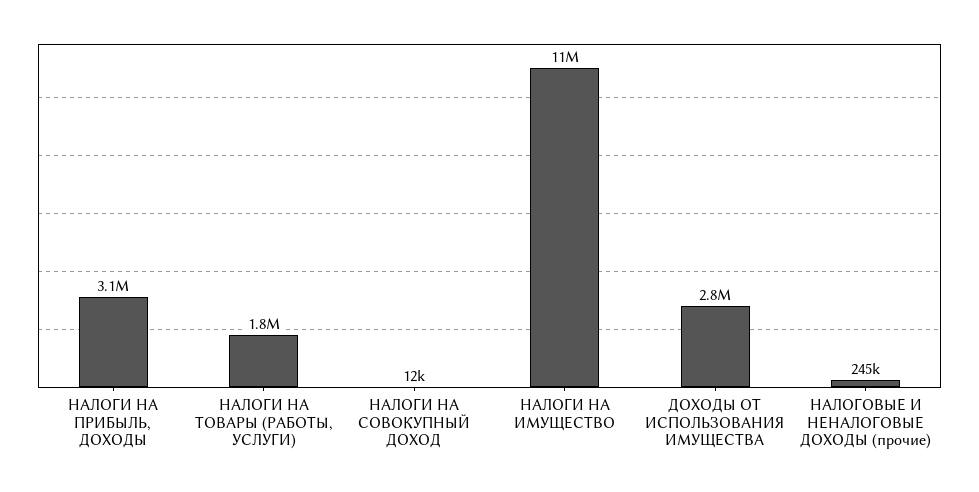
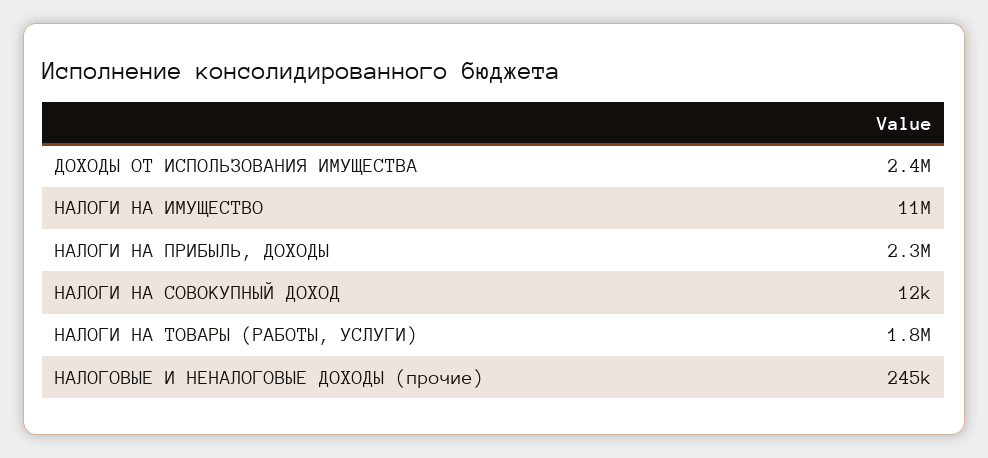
  {
-   "НАЛОГИ НА ПРИБЫЛЬ, ДОХОДЫ": 3100000,
+   "НАЛОГИ НА ПРИБЫЛЬ, ДОХОДЫ": 2300000,
    "НАЛОГИ НА ТОВАРЫ (РАБОТЫ, УСЛУГИ)": 1800000,
    "НАЛОГИ НА СОВОКУПНЫЙ ДОХОД": 12000,
    "НАЛОГИ НА ИМУЩЕСТВО": 11000000,
-   "ДОХОДЫ ОТ ИСПОЛЬЗОВАНИЯ ИМУЩЕСТВА": 2800000,
+   "ДОХОДЫ ОТ ИСПОЛЬЗОВАНИЯ ИМУЩЕСТВА": 2400000,
    "НАЛОГОВЫЕ И НЕНАЛОГОВЫЕ ДОХОДЫ (прочие)": 245000
  }

